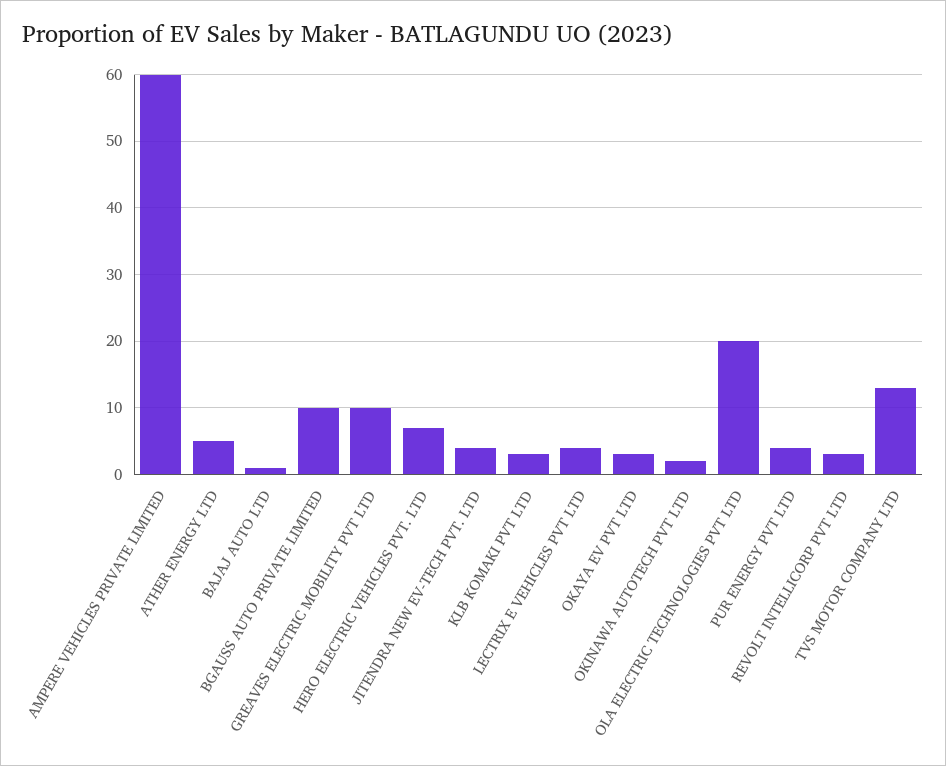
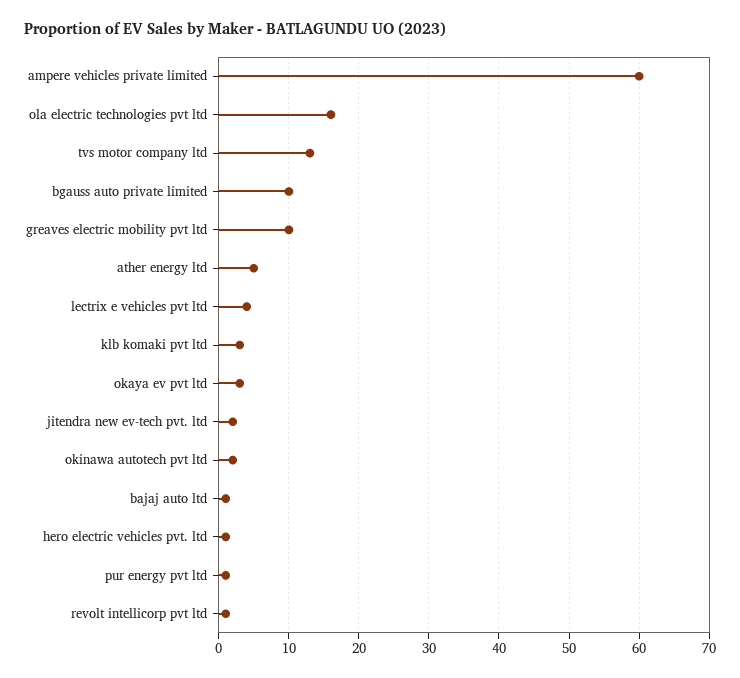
  {
    "AMPERE VEHICLES PRIVATE LIMITED": 60,
    "ATHER ENERGY LTD": 5,
    "BAJAJ AUTO LTD": 1,
    "BGAUSS AUTO PRIVATE LIMITED": 10,
    "GREAVES ELECTRIC MOBILITY PVT LTD": 10,
-   "HERO ELECTRIC VEHICLES PVT. LTD": 7,
+   "HERO ELECTRIC VEHICLES PVT. LTD": 1,
-   "JITENDRA NEW EV-TECH PVT. LTD": 4,
+   "JITENDRA NEW EV-TECH PVT. LTD": 2,
    "KLB KOMAKI PVT LTD": 3,
    "LECTRIX E VEHICLES PVT LTD": 4,
    "OKAYA EV PVT LTD": 3,
    "OKINAWA AUTOTECH PVT LTD": 2,
-   "OLA ELECTRIC TECHNOLOGIES PVT LTD": 20,
+   "OLA ELECTRIC TECHNOLOGIES PVT LTD": 16,
-   "PUR ENERGY PVT LTD": 4,
+   "PUR ENERGY PVT LTD": 1,
-   "REVOLT INTELLICORP PVT LTD": 3,
+   "REVOLT INTELLICORP PVT LTD": 1,
    "TVS MOTOR COMPANY LTD": 13
  }

